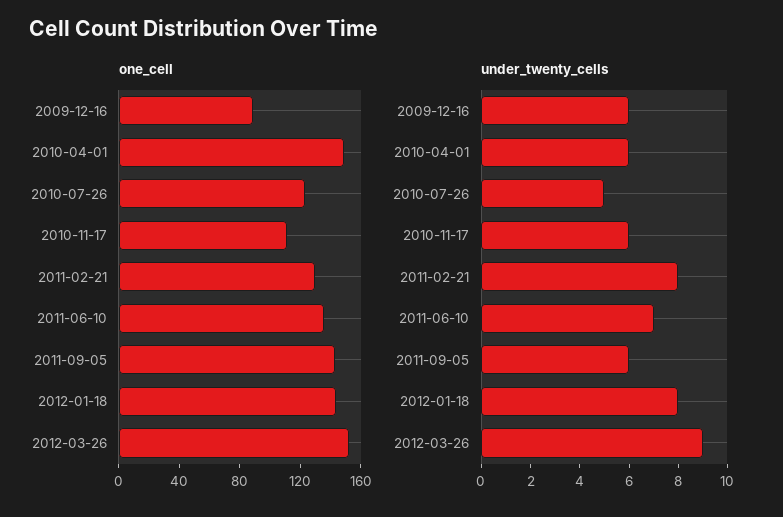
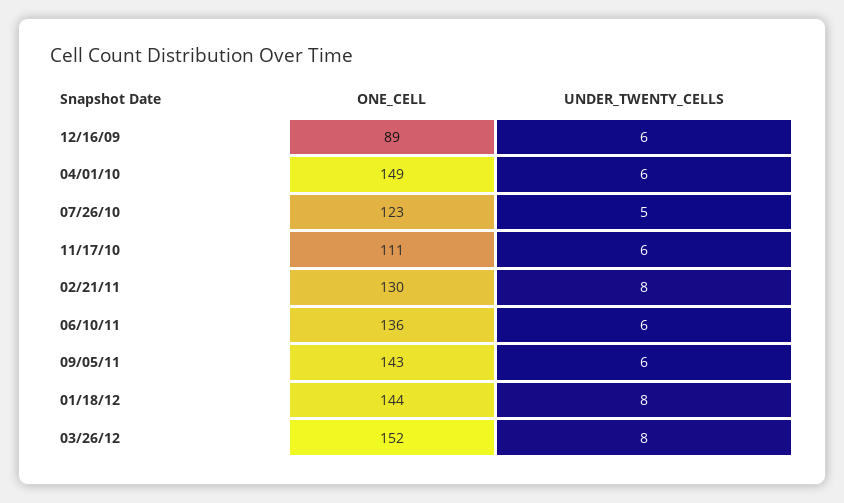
  {
    "one_cell": {
      "2009-12-16": 89,
      "2010-04-01": 149,
      "2010-07-26": 123,
      "2010-11-17": 111,
      "2011-02-21": 130,
      "2011-06-10": 136,
      "2011-09-05": 143,
      "2012-01-18": 144,
      "2012-03-26": 152
    },
    "under_twenty_cells": {
      "2009-12-16": 6,
      "2010-04-01": 6,
      "2010-07-26": 5,
      "2010-11-17": 6,
      "2011-02-21": 8,
-     "2011-06-10": 7,
+     "2011-06-10": 6,
      "2011-09-05": 6,
      "2012-01-18": 8,
-     "2012-03-26": 9
+     "2012-03-26": 8
    }
  }

